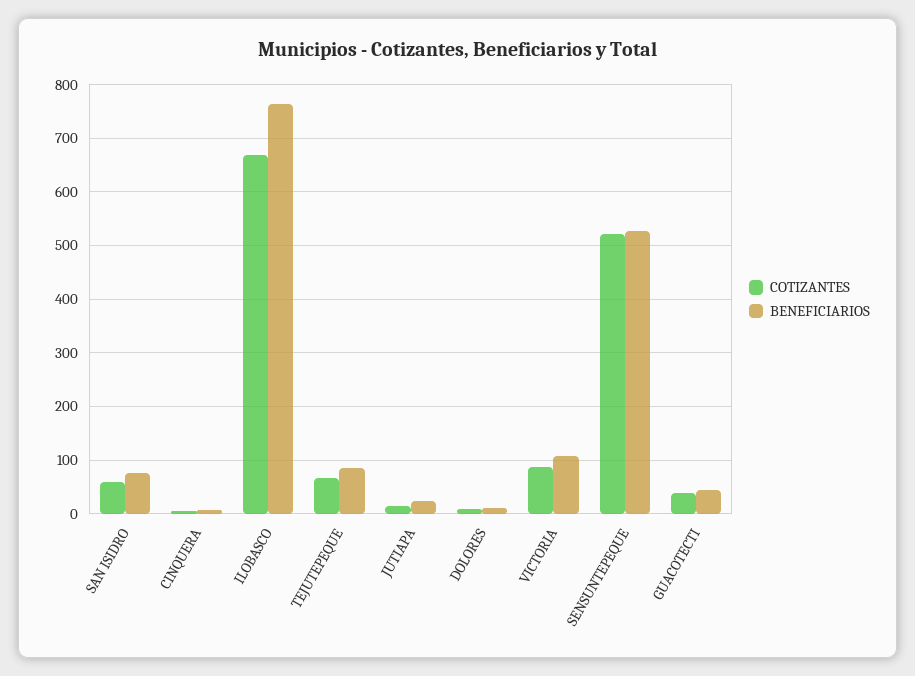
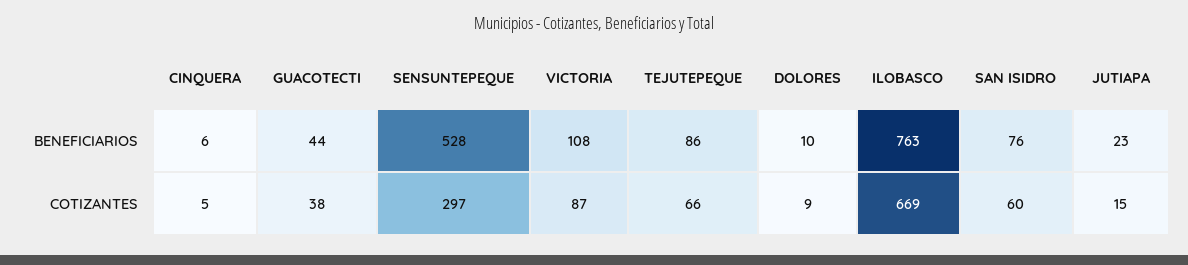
  {
    "COTIZANTES": {
      "SAN ISIDRO": 60,
      "CINQUERA": 5,
      "ILOBASCO": 669,
      "TEJUTEPEQUE": 66,
      "JUTIAPA": 15,
      "DOLORES": 9,
      "VICTORIA": 87,
-     "SENSUNTEPEQUE": 520,
+     "SENSUNTEPEQUE": 297,
      "GUACOTECTI": 38
    },
    "BENEFICIARIOS": {
      "SAN ISIDRO": 76,
      "CINQUERA": 6,
      "ILOBASCO": 763,
      "TEJUTEPEQUE": 86,
      "JUTIAPA": 23,
      "DOLORES": 10,
      "VICTORIA": 108,
      "SENSUNTEPEQUE": 528,
      "GUACOTECTI": 44
    }
  }

